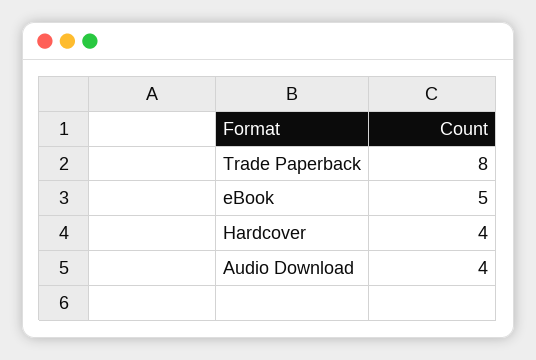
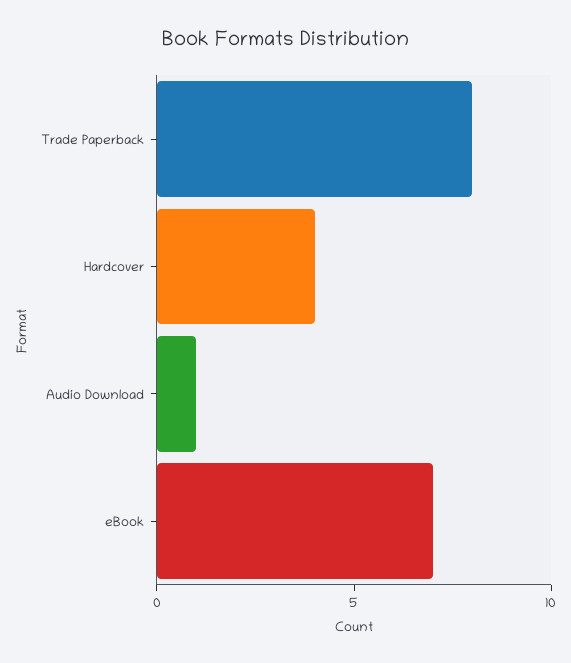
  {
    "Trade Paperback": 8,
-   "eBook": 5,
+   "eBook": 7,
    "Hardcover": 4,
-   "Audio Download": 4
+   "Audio Download": 1
  }

